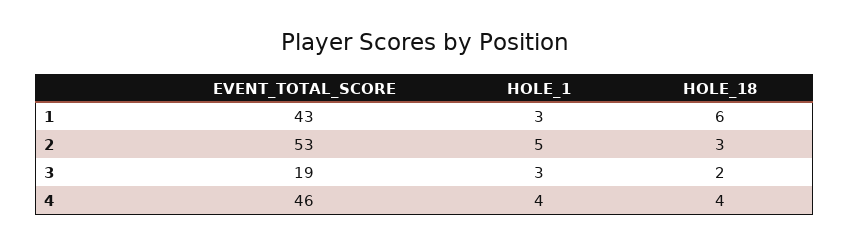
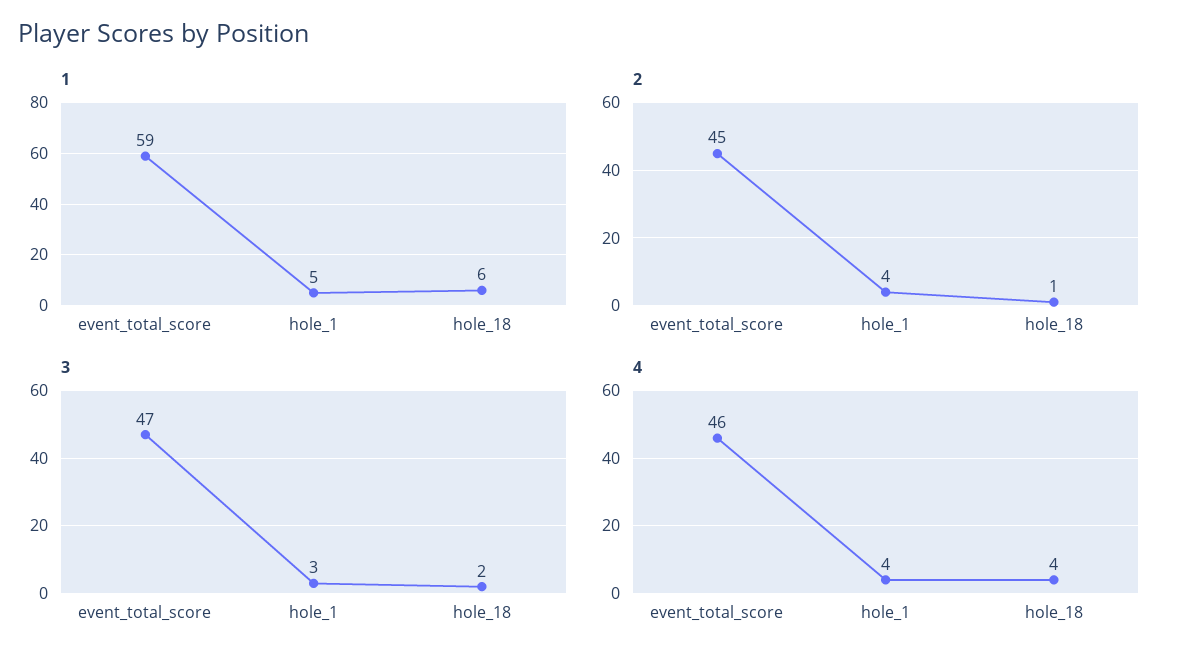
  {
    "1": {
-     "EVENT_TOTAL_SCORE": 43,
+     "EVENT_TOTAL_SCORE": 59,
-     "HOLE_1": 3,
+     "HOLE_1": 5,
      "HOLE_18": 6
    },
    "2": {
-     "EVENT_TOTAL_SCORE": 53,
+     "EVENT_TOTAL_SCORE": 45,
-     "HOLE_1": 5,
+     "HOLE_1": 4,
-     "HOLE_18": 3
+     "HOLE_18": 1
    },
    "3": {
-     "EVENT_TOTAL_SCORE": 19,
+     "EVENT_TOTAL_SCORE": 47,
      "HOLE_1": 3,
      "HOLE_18": 2
    },
    "4": {
      "EVENT_TOTAL_SCORE": 46,
      "HOLE_1": 4,
      "HOLE_18": 4
    }
  }

